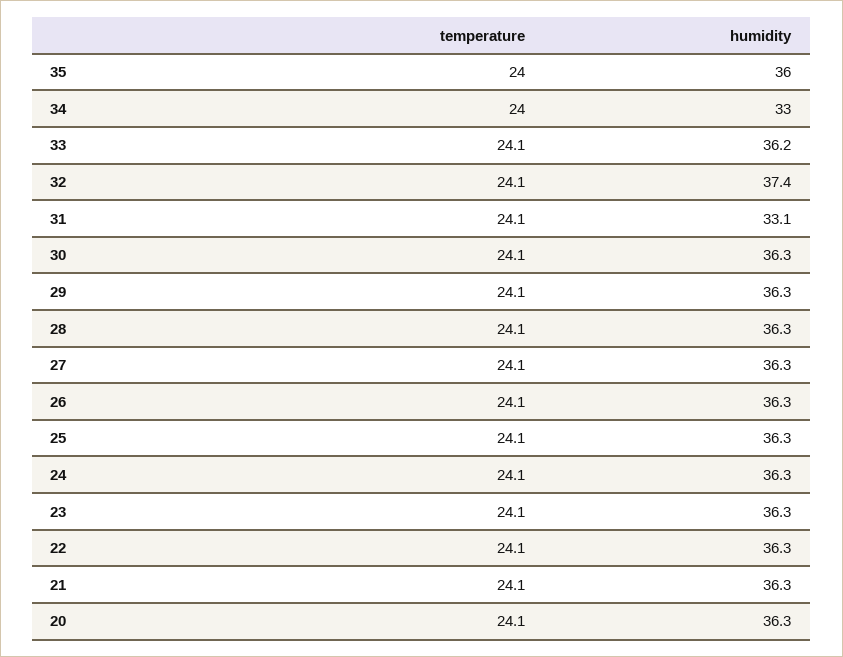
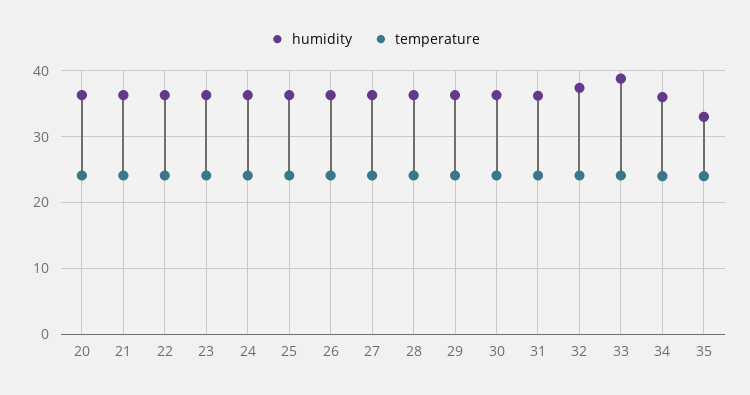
  {
    "temperature": {
      "35": 24,
      "34": 24,
      "33": 24.1,
      "32": 24.1,
      "31": 24.1,
      "30": 24.1,
      "29": 24.1,
      "28": 24.1,
      "27": 24.1,
      "26": 24.1,
      "25": 24.1,
      "24": 24.1,
      "23": 24.1,
      "22": 24.1,
      "21": 24.1,
      "20": 24.1
    },
    "humidity": {
-     "35": 36,
+     "35": 33,
-     "34": 33,
+     "34": 36,
-     "33": 36.2,
+     "33": 39,
      "32": 37.4,
-     "31": 33.1,
+     "31": 36,
      "30": 36.3,
      "29": 36.3,
      "28": 36.3,
      "27": 36.3,
      "26": 36.3,
      "25": 36.3,
      "24": 36.3,
      "23": 36.3,
      "22": 36.3,
      "21": 36.3,
      "20": 36.3
    }
  }

